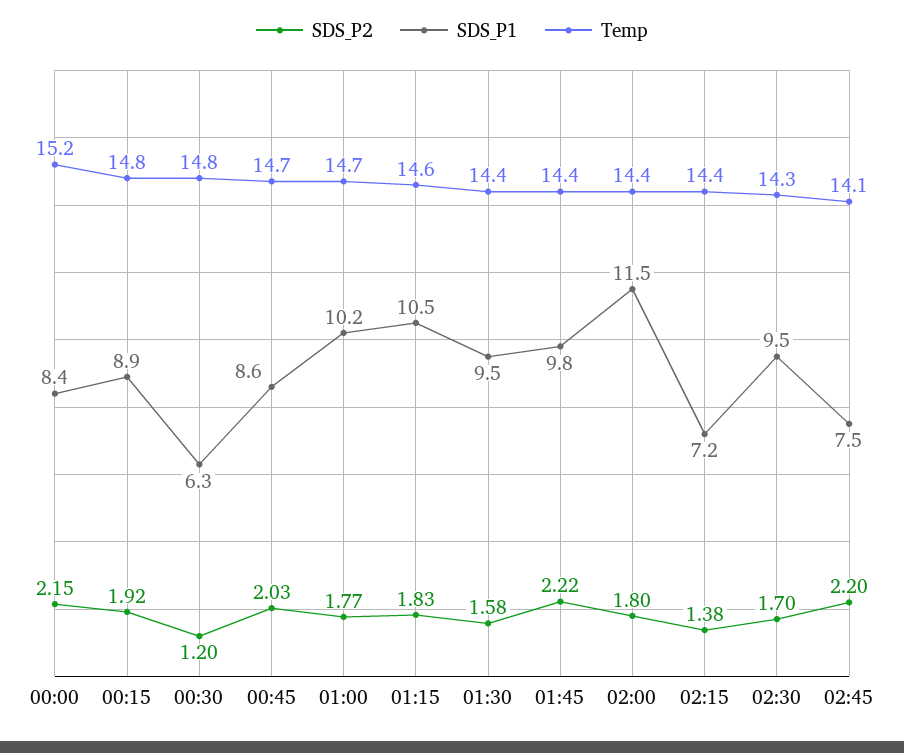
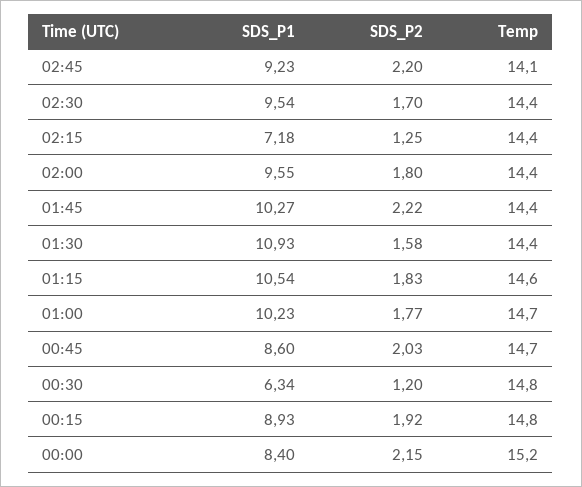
  {
    "SDS_P2": {
      "00:00": 2.15,
      "00:15": 1.92,
      "00:30": 1.2,
      "00:45": 2.03,
      "01:00": 1.77,
      "01:15": 1.83,
      "01:30": 1.58,
      "01:45": 2.22,
      "02:00": 1.8,
-     "02:15": 1.38,
+     "02:15": 1.25,
      "02:30": 1.7,
      "02:45": 2.2
    },
    "SDS_P1": {
      "00:00": 8.4,
      "00:15": 8.93,
      "00:30": 6.34,
      "00:45": 8.6,
      "01:00": 10.23,
      "01:15": 10.54,
-     "01:30": 9.5,
+     "01:30": 10.93,
-     "01:45": 9.8,
+     "01:45": 10.27,
-     "02:00": 11.5,
+     "02:00": 9.55,
      "02:15": 7.18,
      "02:30": 9.54,
-     "02:45": 7.5
+     "02:45": 9.23
    },
    "Temp": {
      "00:00": 15.2,
      "00:15": 14.8,
      "00:30": 14.8,
      "00:45": 14.7,
      "01:00": 14.7,
      "01:15": 14.6,
      "01:30": 14.4,
      "01:45": 14.4,
      "02:00": 14.4,
      "02:15": 14.4,
-     "02:30": 14.3,
+     "02:30": 14.4,
      "02:45": 14.1
    }
  }

